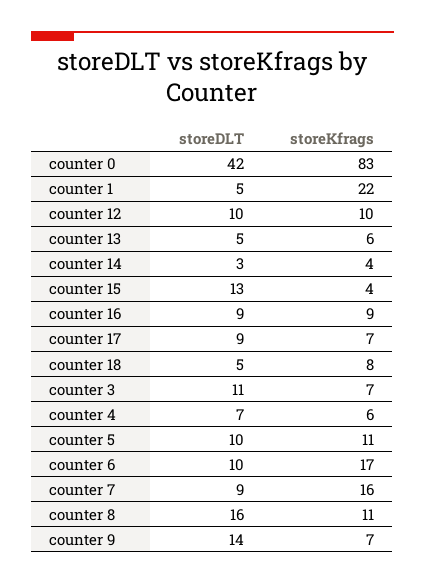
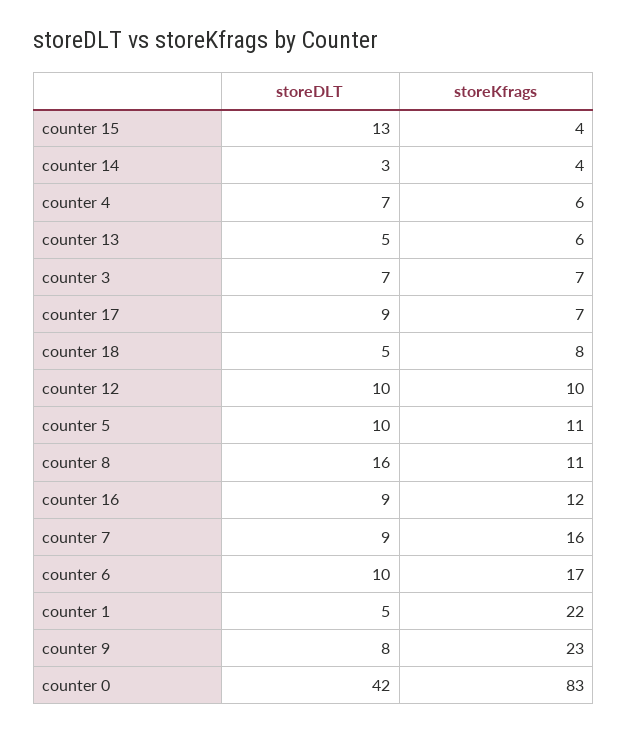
  {
    "storeDLT": {
      "counter 0": 42,
      "counter 1": 5,
      "counter 12": 10,
      "counter 13": 5,
      "counter 14": 3,
      "counter 15": 13,
      "counter 16": 9,
      "counter 17": 9,
      "counter 18": 5,
-     "counter 3": 11,
+     "counter 3": 7,
      "counter 4": 7,
      "counter 5": 10,
      "counter 6": 10,
      "counter 7": 9,
      "counter 8": 16,
-     "counter 9": 14
+     "counter 9": 8
    },
    "storeKfrags": {
      "counter 0": 83,
      "counter 1": 22,
      "counter 12": 10,
      "counter 13": 6,
      "counter 14": 4,
      "counter 15": 4,
-     "counter 16": 9,
+     "counter 16": 12,
      "counter 17": 7,
      "counter 18": 8,
      "counter 3": 7,
      "counter 4": 6,
      "counter 5": 11,
      "counter 6": 17,
      "counter 7": 16,
      "counter 8": 11,
-     "counter 9": 7
+     "counter 9": 23
    }
  }

